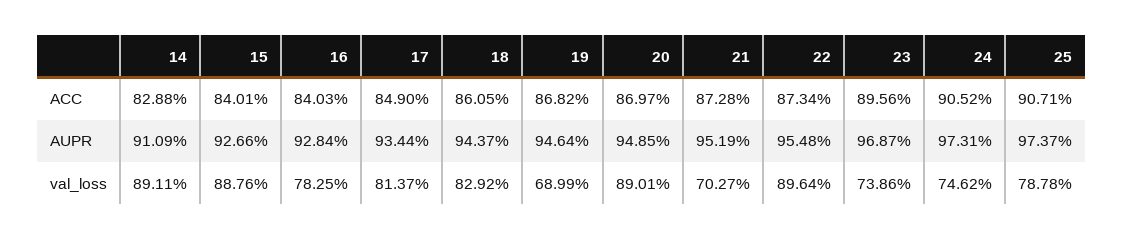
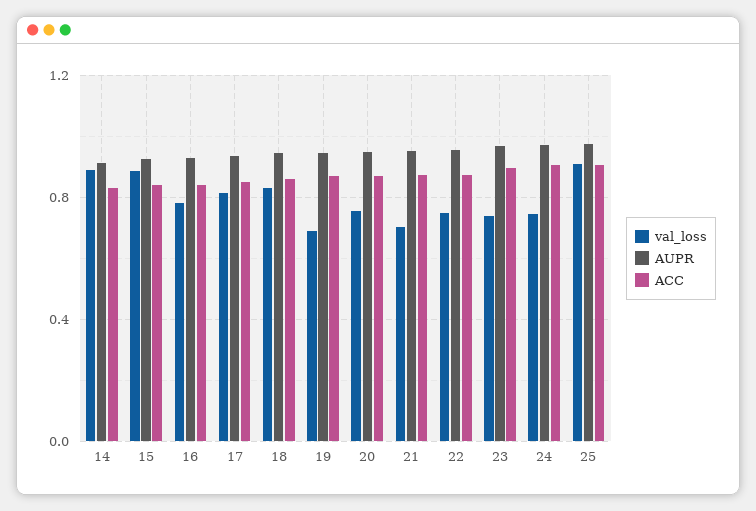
  {
    "ACC": {
      "14": 0.8288,
      "15": 0.8401,
      "16": 0.8403,
      "17": 0.849,
      "18": 0.8605,
      "19": 0.8682,
      "20": 0.8697,
      "21": 0.8728,
      "22": 0.8734,
      "23": 0.8956,
      "24": 0.9052,
      "25": 0.9071
    },
    "AUPR": {
      "14": 0.9109,
      "15": 0.9266,
      "16": 0.9284,
      "17": 0.9344,
      "18": 0.9437,
      "19": 0.9464,
      "20": 0.9485,
      "21": 0.9519,
      "22": 0.9548,
      "23": 0.9687,
      "24": 0.9731,
      "25": 0.9737
    },
    "val_loss": {
      "14": 0.8911,
      "15": 0.8876,
      "16": 0.7825,
      "17": 0.8137,
      "18": 0.8292,
      "19": 0.6899,
-     "20": 0.8901,
+     "20": 0.75,
      "21": 0.7027,
-     "22": 0.8964,
+     "22": 0.75,
      "23": 0.7386,
      "24": 0.7462,
-     "25": 0.7878
+     "25": 0.9
    }
  }

